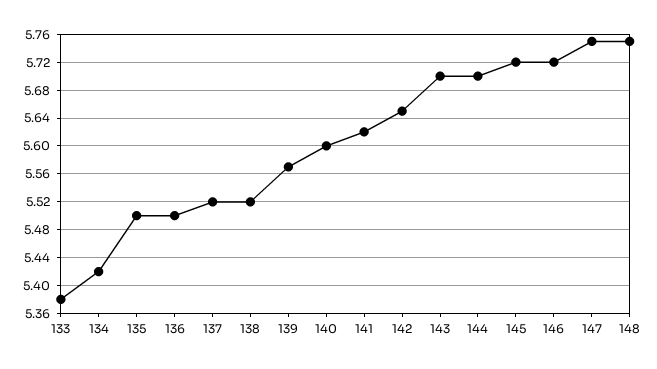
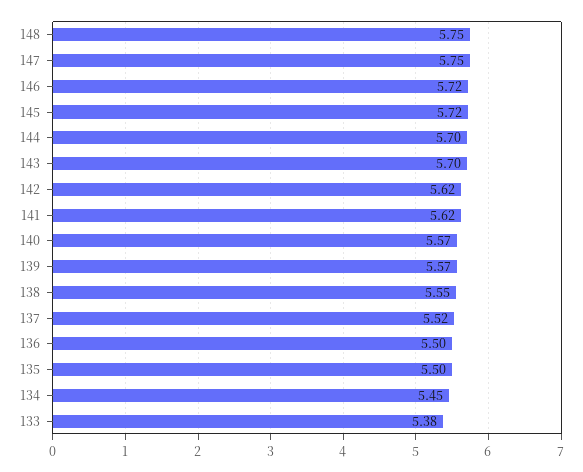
  {
    "133": 5.38,
-   "134": 5.42,
+   "134": 5.45,
    "135": 5.5,
    "136": 5.5,
    "137": 5.52,
-   "138": 5.52,
+   "138": 5.55,
    "139": 5.57,
-   "140": 5.6,
+   "140": 5.57,
    "141": 5.62,
-   "142": 5.65,
+   "142": 5.62,
    "143": 5.7,
    "144": 5.7,
    "145": 5.72,
    "146": 5.72,
    "147": 5.75,
    "148": 5.75
  }

